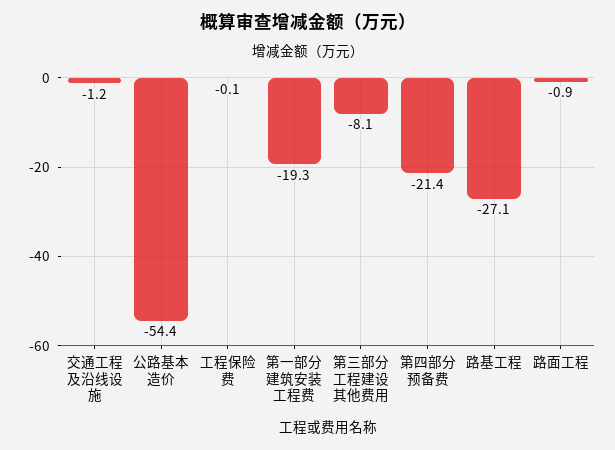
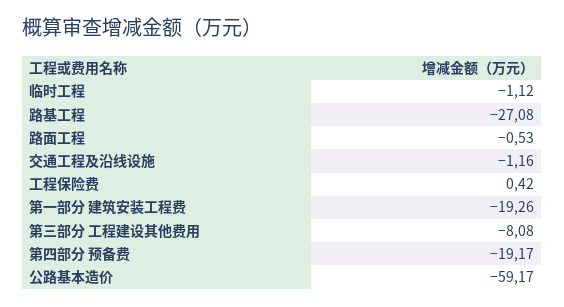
  {
    "交通工程及沿线设施": -1.16,
-   "公路基本造价": -54.4,
+   "公路基本造价": -59.17,
-   "工程保险费": -0.1,
+   "工程保险费": 0.42,
    "第一部分 建筑安装工程费": -19.26,
    "第三部分 工程建设其他费用": -8.08,
-   "第四部分 预备费": -21.4,
+   "第四部分 预备费": -19.17,
    "路基工程": -27.08,
-   "路面工程": -0.9
+   "路面工程": -0.53,
+   "临时工程": -1.12
  }

